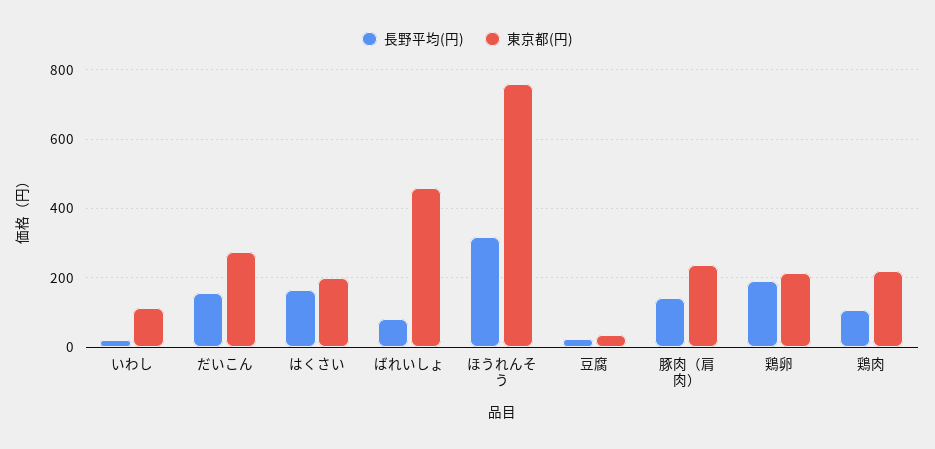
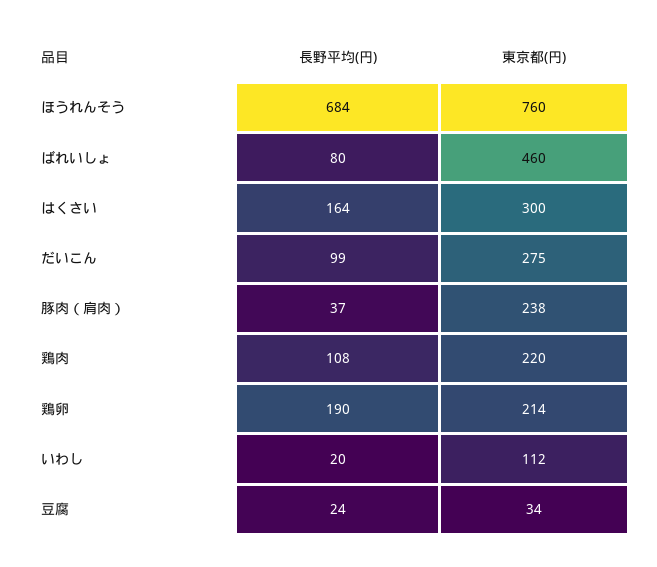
  {
    "長野平均(円)": {
      "いわし": 20,
-     "だいこん": 160,
+     "だいこん": 99,
      "はくさい": 164,
      "ばれいしょ": 80,
-     "ほうれんそう": 320,
+     "ほうれんそう": 684,
      "豆腐": 24,
-     "豚肉（肩肉）": 140,
+     "豚肉（肩肉）": 37,
      "鶏卵": 190,
      "鶏肉": 108
    },
    "東京都(円)": {
      "いわし": 112,
      "だいこん": 275,
-     "はくさい": 200,
+     "はくさい": 300,
      "ばれいしょ": 460,
      "ほうれんそう": 760,
      "豆腐": 34,
      "豚肉（肩肉）": 238,
      "鶏卵": 214,
      "鶏肉": 220
    }
  }

